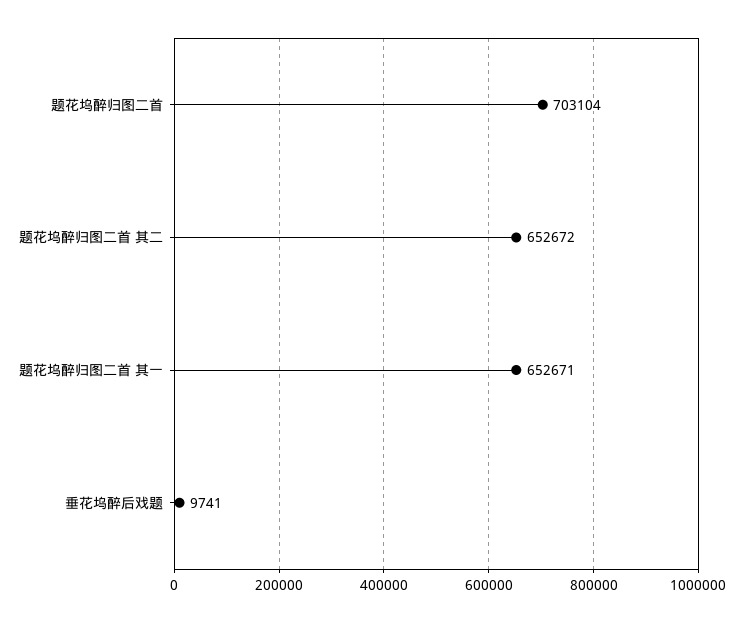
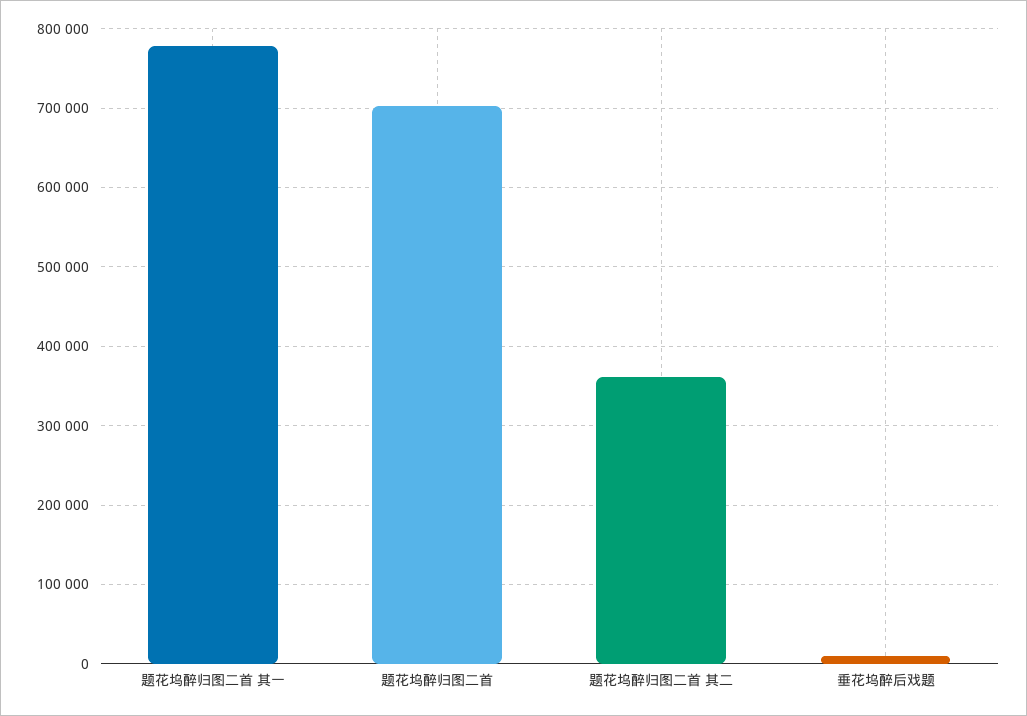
  {
    "题花坞醉归图二首": 703104,
-   "题花坞醉归图二首 其二": 652672,
+   "题花坞醉归图二首 其二": 360000,
-   "题花坞醉归图二首 其一": 652671,
+   "题花坞醉归图二首 其一": 780000,
    "垂花坞醉后戏题": 9741
  }

